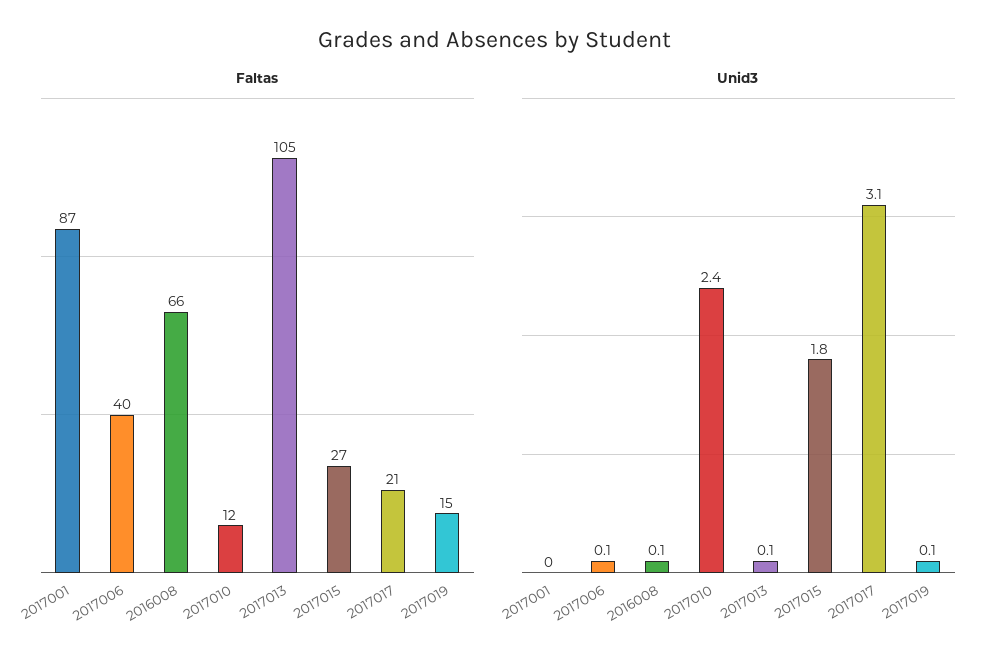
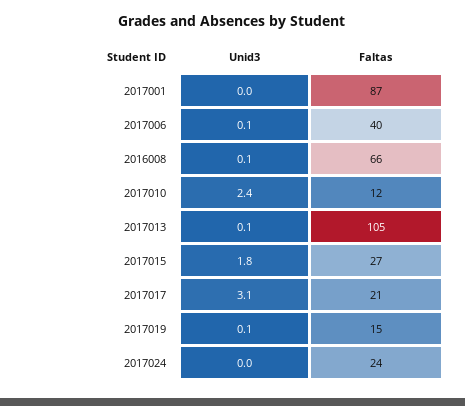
  {
    "Faltas": {
      "2017001": 87,
      "2017006": 40,
      "2016008": 66,
      "2017010": 12,
      "2017013": 105,
      "2017015": 27,
      "2017017": 21,
-     "2017019": 15
+     "2017019": 15,
+     "2017024": 24
    },
    "Unid3": {
      "2017001": 0,
      "2017006": 0.1,
      "2016008": 0.1,
      "2017010": 2.4,
      "2017013": 0.1,
      "2017015": 1.8,
      "2017017": 3.1,
-     "2017019": 0.1
+     "2017019": 0.1,
+     "2017024": 0
    }
  }

